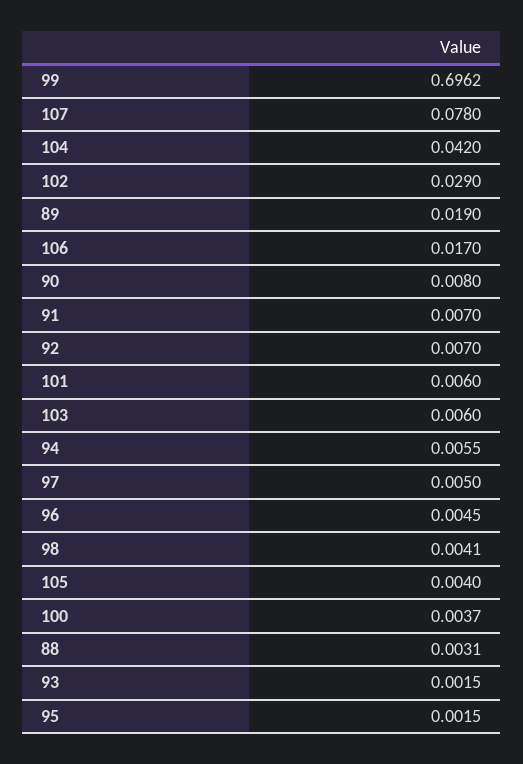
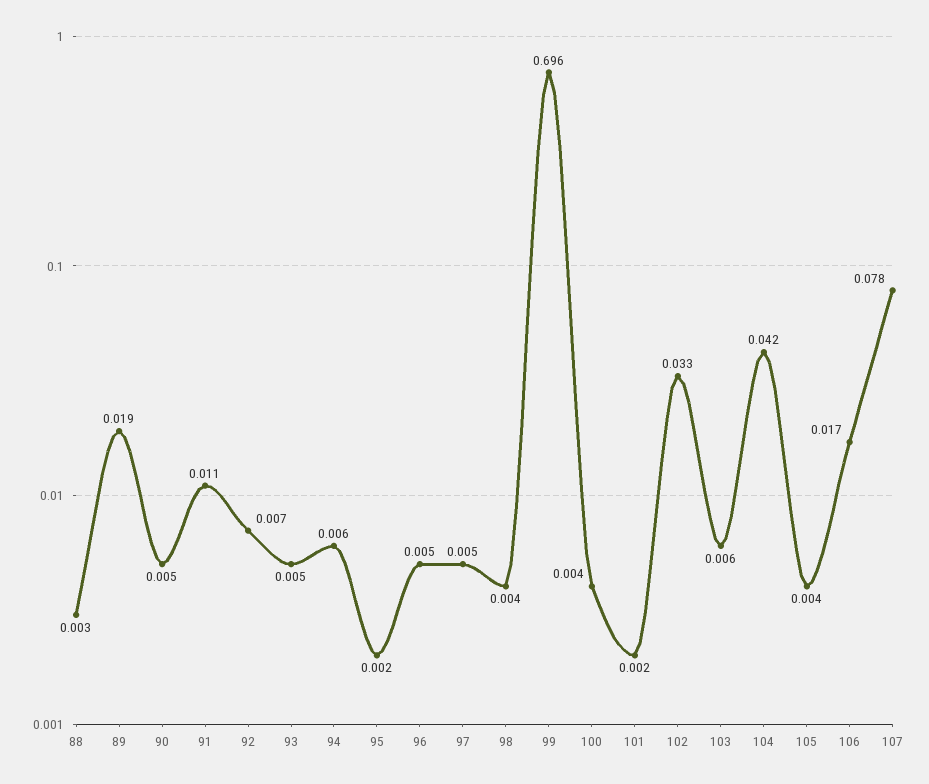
  {
    "99": 0.6962,
    "107": 0.078,
    "104": 0.042,
-   "102": 0.029,
+   "102": 0.033,
    "89": 0.019,
    "106": 0.017,
-   "90": 0.008,
+   "90": 0.005,
-   "91": 0.007,
+   "91": 0.011,
    "92": 0.007,
-   "101": 0.006,
+   "101": 0.002,
    "103": 0.006,
    "94": 0.0055,
    "97": 0.005,
    "96": 0.0045,
    "98": 0.0041,
    "105": 0.004,
    "100": 0.0037,
    "88": 0.0031,
-   "93": 0.0015,
+   "93": 0.005,
    "95": 0.0015
  }

